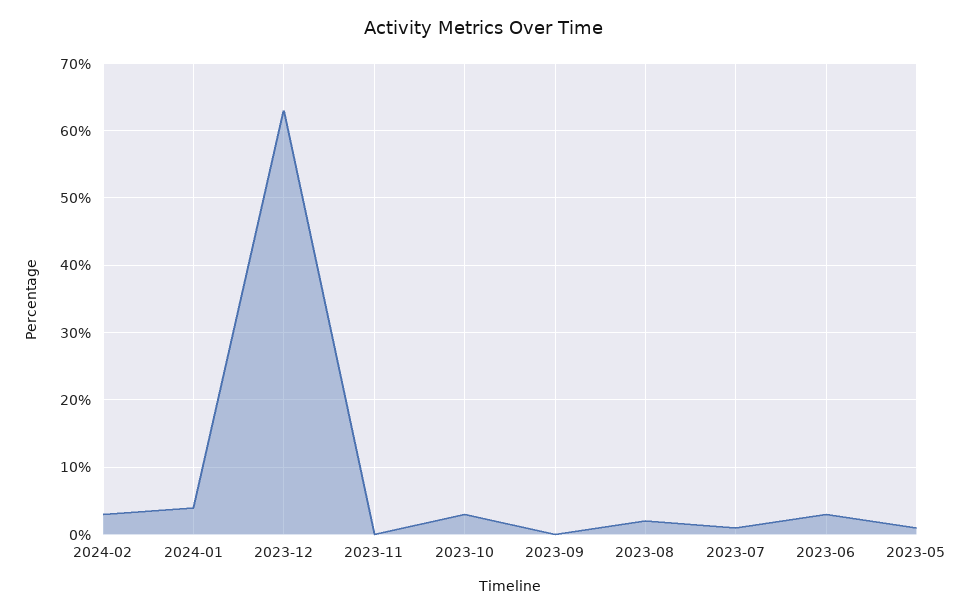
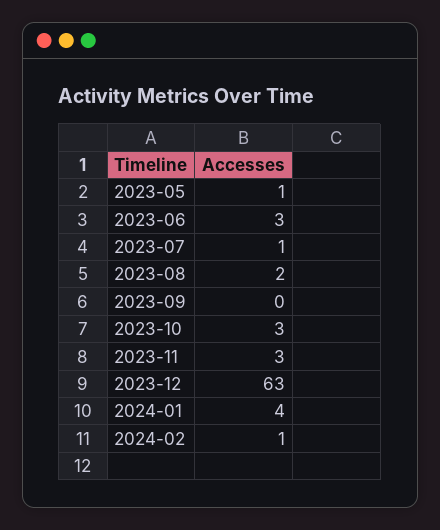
  {
-   "2024-02": 3,
+   "2024-02": 1,
    "2024-01": 4,
    "2023-12": 63,
-   "2023-11": 0,
+   "2023-11": 3,
    "2023-10": 3,
    "2023-09": 0,
    "2023-08": 2,
    "2023-07": 1,
    "2023-06": 3,
    "2023-05": 1
  }

